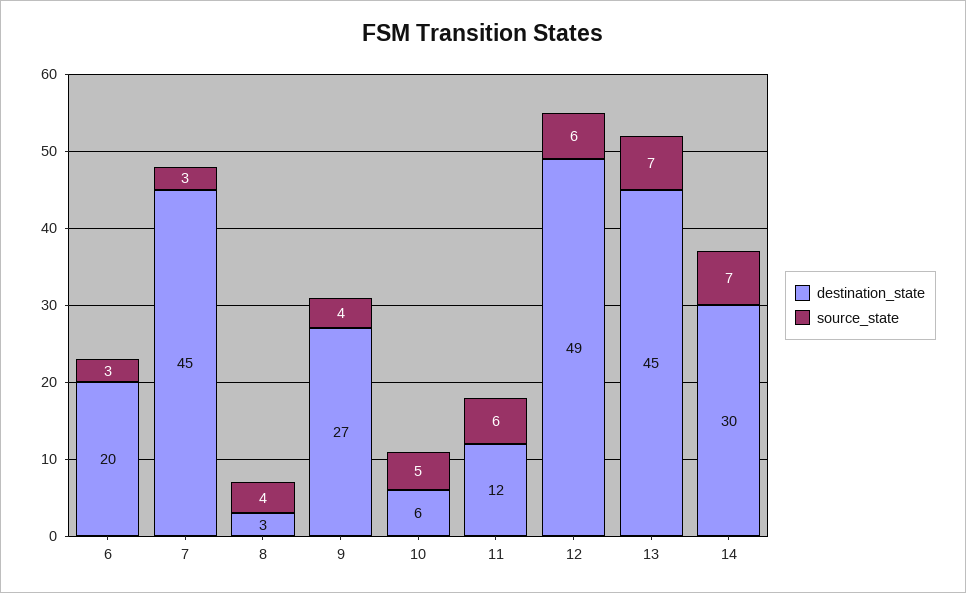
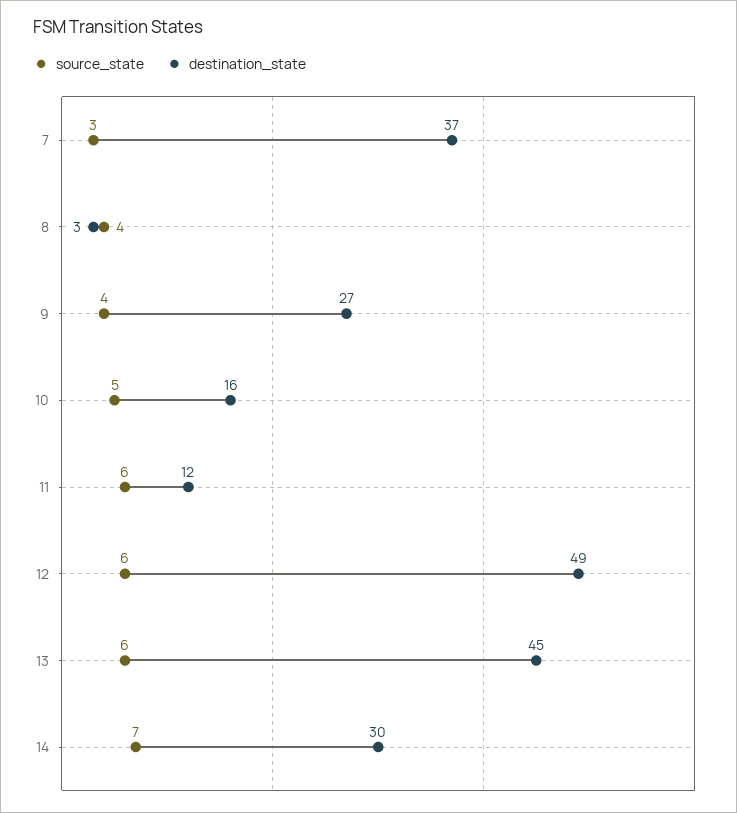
  {
    "destination_state": {
-     "6": 20,
-     "7": 45,
+     "7": 37,
      "8": 3,
      "9": 27,
-     "10": 6,
+     "10": 16,
      "11": 12,
      "12": 49,
      "13": 45,
      "14": 30
    },
    "source_state": {
-     "6": 3,
      "7": 3,
      "8": 4,
      "9": 4,
      "10": 5,
      "11": 6,
      "12": 6,
-     "13": 7,
+     "13": 6,
      "14": 7
    }
  }

